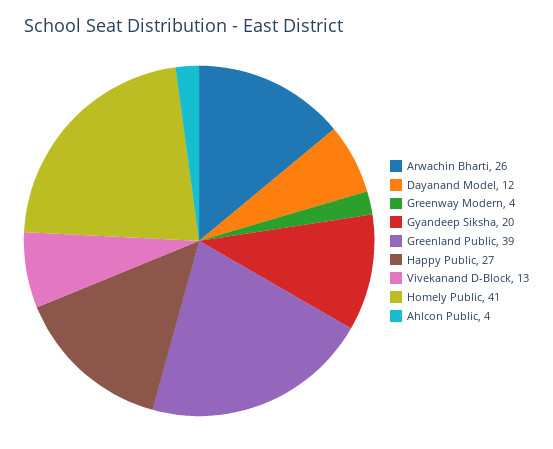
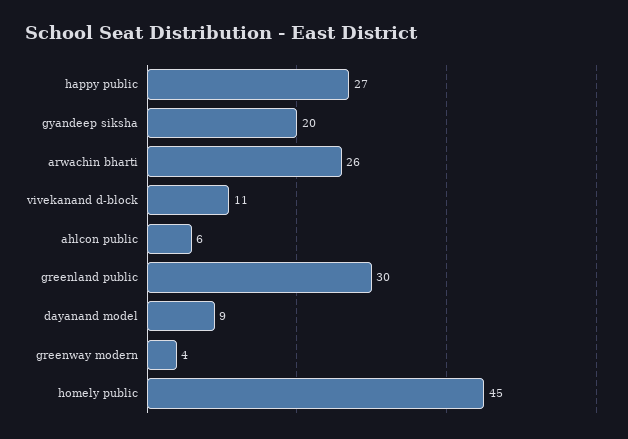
  {
    "Arwachin Bharti": 26,
-   "Dayanand Model": 12,
+   "Dayanand Model": 9,
    "Greenway Modern": 4,
    "Gyandeep Siksha": 20,
-   "Greenland Public": 39,
+   "Greenland Public": 30,
    "Happy Public": 27,
-   "Vivekanand D-Block": 13,
+   "Vivekanand D-Block": 11,
-   "Homely Public": 41,
+   "Homely Public": 45,
-   "Ahlcon Public": 4
+   "Ahlcon Public": 6
  }

